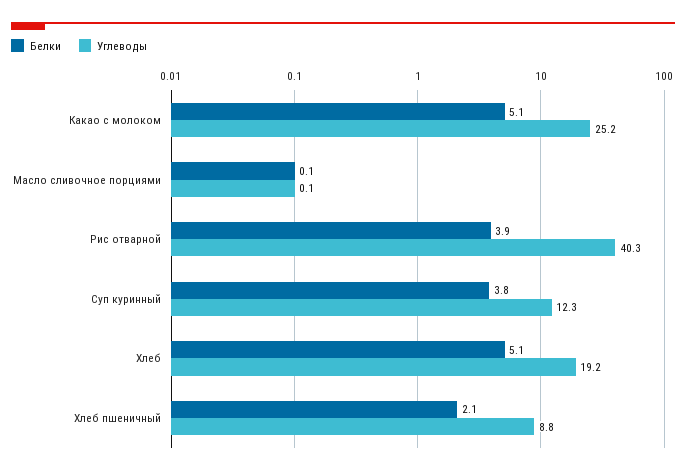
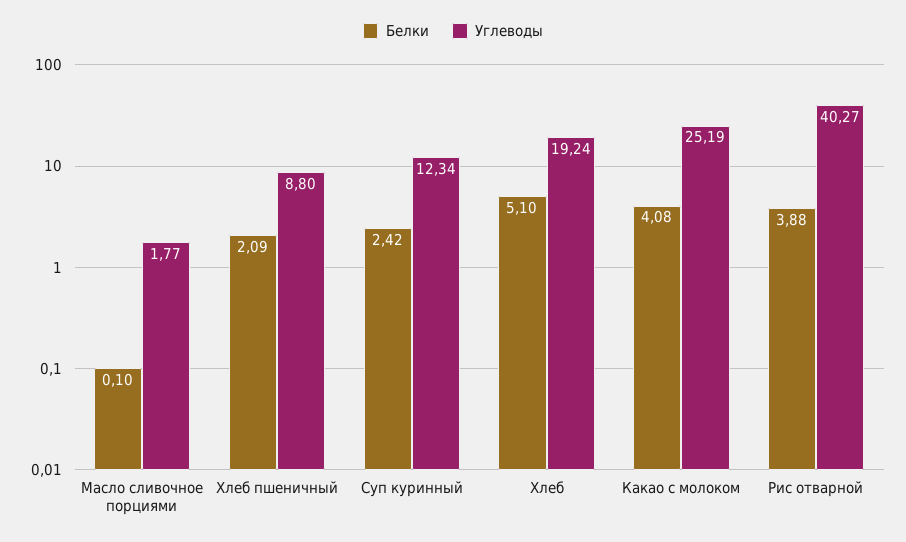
  {
    "Белки": {
-     "Какао с молоком": 5.1,
+     "Какао с молоком": 4.08,
      "Масло сливочное порциями": 0.1,
      "Рис отварной": 3.88,
-     "Суп куринный": 3.8,
+     "Суп куринный": 2.42,
      "Хлеб": 5.1,
      "Хлеб пшеничный": 2.09
    },
    "Углеводы": {
      "Какао с молоком": 25.19,
-     "Масло сливочное порциями": 0.1,
+     "Масло сливочное порциями": 1.77,
      "Рис отварной": 40.27,
      "Суп куринный": 12.34,
      "Хлеб": 19.24,
      "Хлеб пшеничный": 8.8
    }
  }

